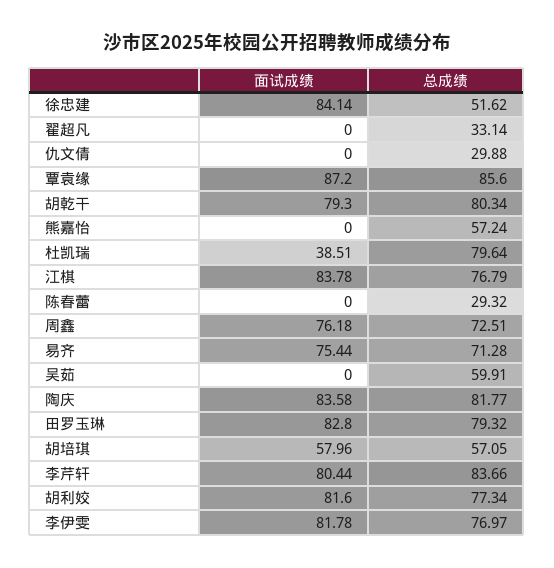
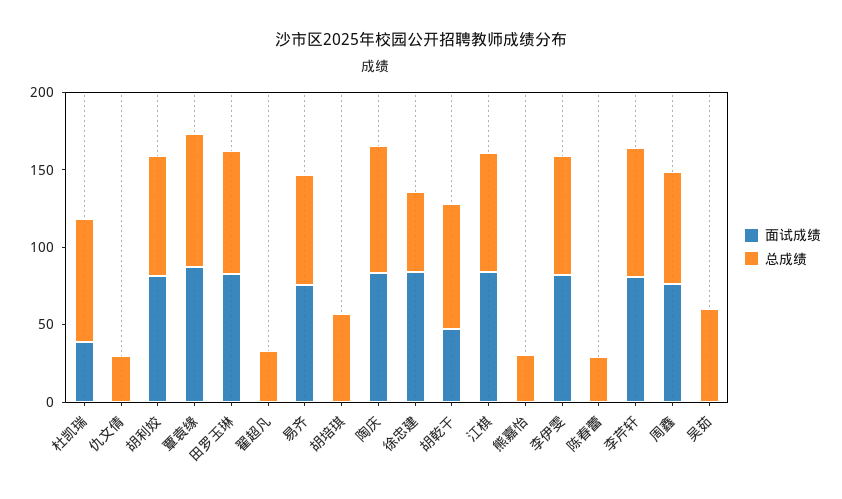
  {
    "面试成绩": {
      "徐忠建": 84.14,
      "翟超凡": 0,
      "仇文倩": 0,
      "覃袁缘": 87.2,
-     "胡乾干": 79.3,
+     "胡乾干": 50,
      "熊嘉怡": 0,
      "杜凯瑞": 38.51,
      "江棋": 83.78,
      "陈春蕾": 0,
      "周鑫": 76.18,
      "易齐": 75.44,
      "吴茹": 0,
      "陶庆": 83.58,
      "田罗玉琳": 82.8,
-     "胡培琪": 57.96,
+     "胡培琪": 0,
      "李芹轩": 80.44,
      "胡利姣": 81.6,
      "李伊雯": 81.78
    },
    "总成绩": {
      "徐忠建": 51.62,
      "翟超凡": 33.14,
      "仇文倩": 29.88,
      "覃袁缘": 85.6,
      "胡乾干": 80.34,
-     "熊嘉怡": 57.24,
+     "熊嘉怡": 30,
      "杜凯瑞": 79.64,
      "江棋": 76.79,
      "陈春蕾": 29.32,
      "周鑫": 72.51,
      "易齐": 71.28,
      "吴茹": 59.91,
      "陶庆": 81.77,
      "田罗玉琳": 79.32,
      "胡培琪": 57.05,
      "李芹轩": 83.66,
      "胡利姣": 77.34,
      "李伊雯": 76.97
    }
  }

